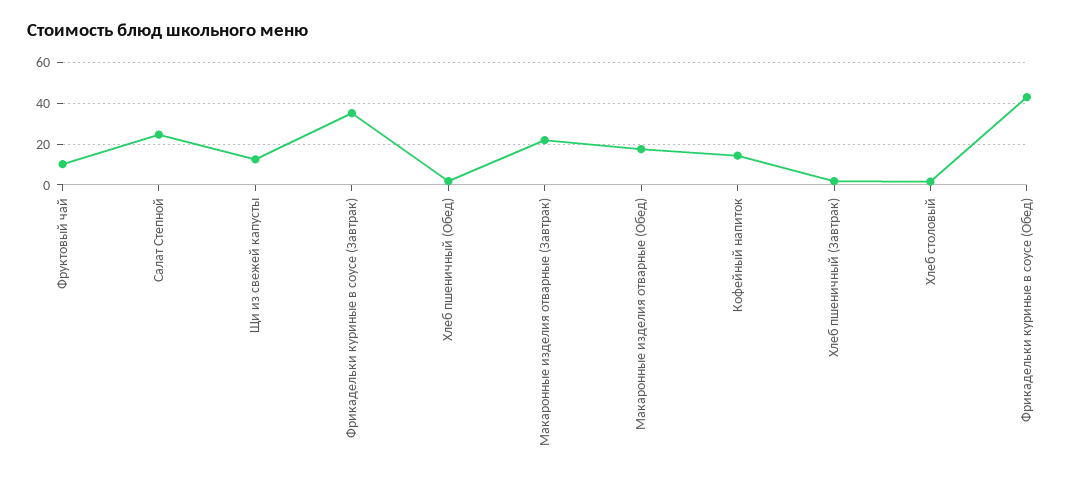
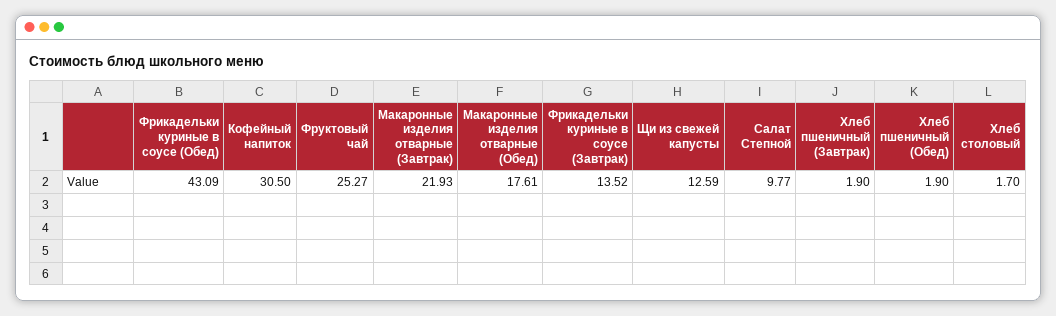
  {
-   "Фруктовый чай": 10,
+   "Фруктовый чай": 25.27,
-   "Салат Степной": 25,
+   "Салат Степной": 9.77,
    "Щи из свежей капусты": 12.59,
-   "Фрикадельки куриные в соусе (Завтрак)": 35,
+   "Фрикадельки куриные в соусе (Завтрак)": 13.52,
    "Хлеб пшеничный (Обед)": 1.9,
    "Макаронные изделия отварные (Завтрак)": 21.93,
    "Макаронные изделия отварные (Обед)": 17.61,
-   "Кофейный напиток": 15,
+   "Кофейный напиток": 30.5,
    "Хлеб пшеничный (Завтрак)": 1.9,
    "Хлеб столовый": 1.7,
    "Фрикадельки куриные в соусе (Обед)": 43.09
  }

